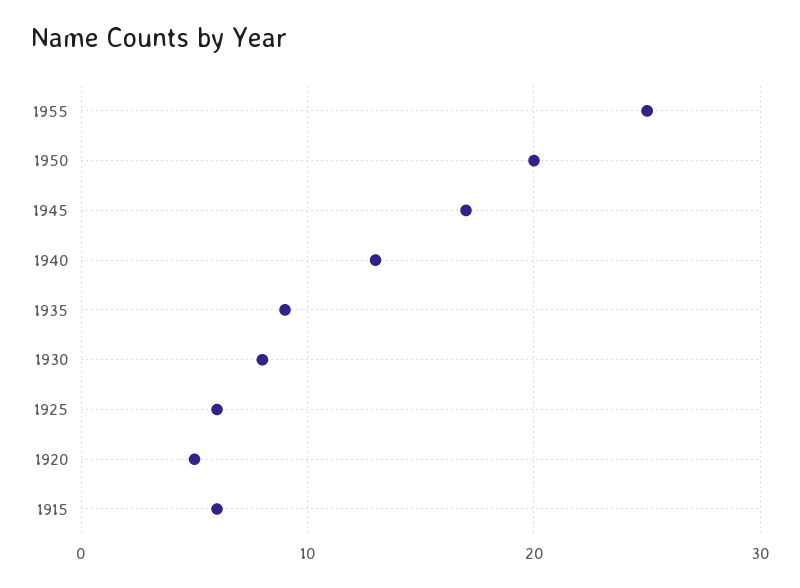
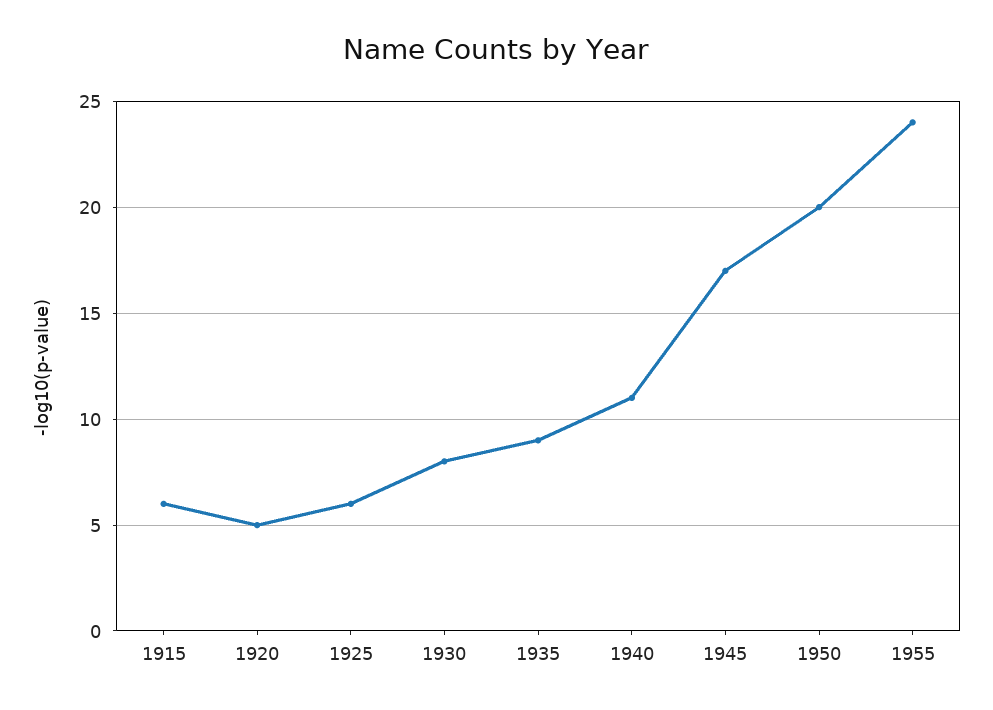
  {
-   "1955": 25,
+   "1955": 24,
    "1950": 20,
    "1945": 17,
-   "1940": 13,
+   "1940": 11,
    "1935": 9,
    "1930": 8,
    "1925": 6,
    "1920": 5,
    "1915": 6
  }

